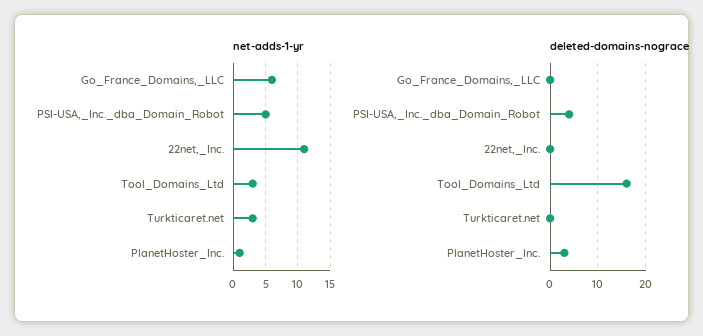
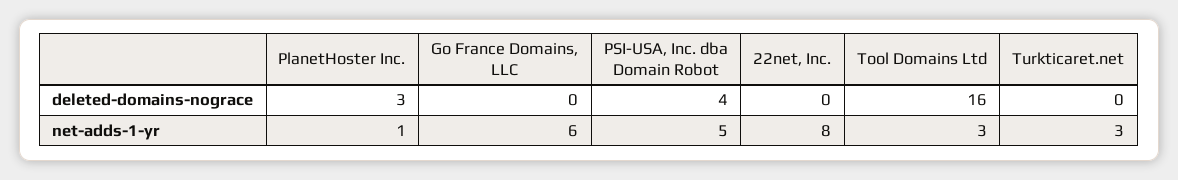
  {
    "net-adds-1-yr": {
      "Go_France_Domains,_LLC": 6,
      "PSI-USA,_Inc._dba_Domain_Robot": 5,
-     "22net,_Inc.": 11,
+     "22net,_Inc.": 8,
      "Tool_Domains_Ltd": 3,
      "Turkticaret.net": 3,
      "PlanetHoster_Inc.": 1
    },
    "deleted-domains-nograce": {
      "Go_France_Domains,_LLC": 0,
      "PSI-USA,_Inc._dba_Domain_Robot": 4,
      "22net,_Inc.": 0,
      "Tool_Domains_Ltd": 16,
      "Turkticaret.net": 0,
      "PlanetHoster_Inc.": 3
    }
  }

